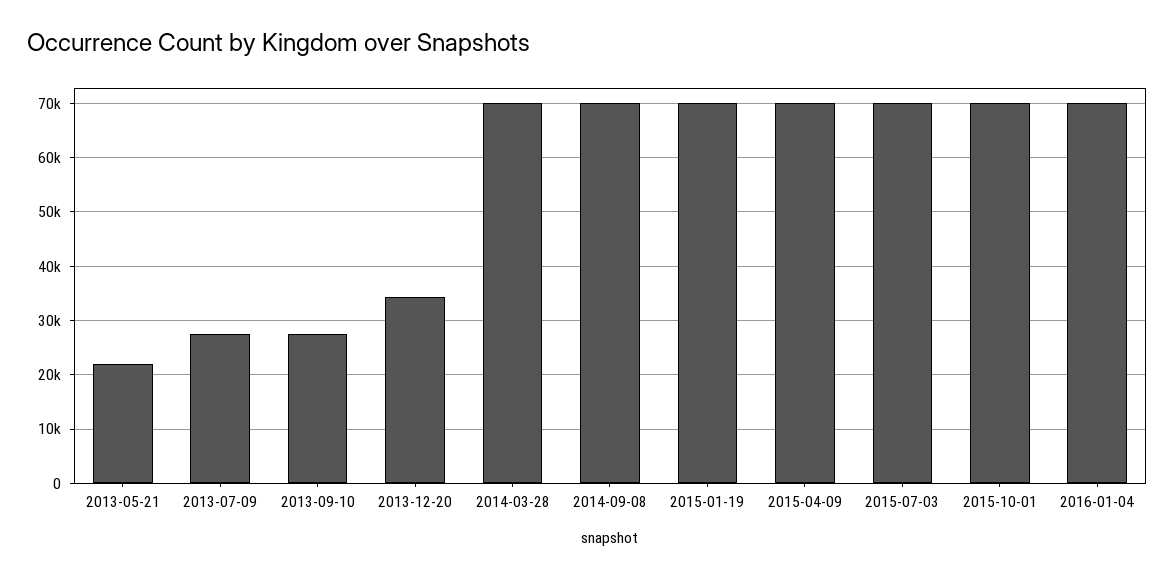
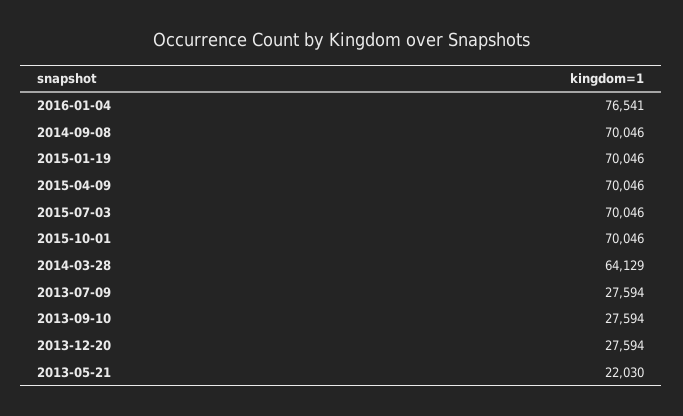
  {
    "2013-05-21": 22030,
    "2013-07-09": 27594,
    "2013-09-10": 27594,
-   "2013-12-20": 34000,
+   "2013-12-20": 27594,
-   "2014-03-28": 70000,
+   "2014-03-28": 64129,
    "2014-09-08": 70046,
    "2015-01-19": 70046,
    "2015-04-09": 70046,
    "2015-07-03": 70046,
    "2015-10-01": 70046,
-   "2016-01-04": 70000
+   "2016-01-04": 76541
  }

